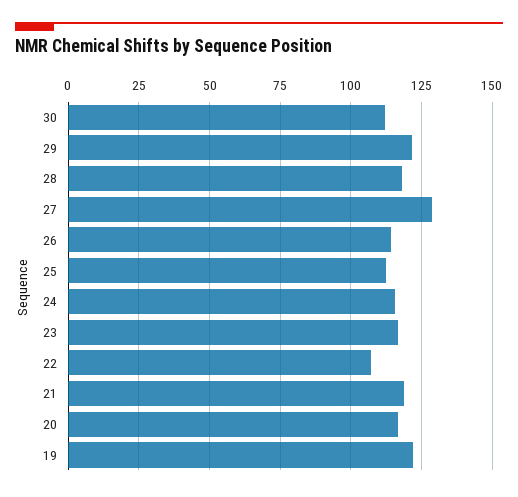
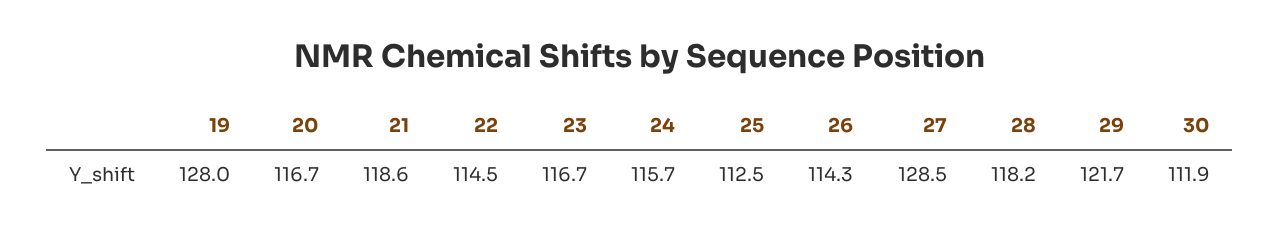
  {
    "30": 111.9,
    "29": 121.7,
    "28": 118.2,
    "27": 128.5,
    "26": 114.3,
    "25": 112.5,
    "24": 115.7,
    "23": 116.7,
-   "22": 107.5,
+   "22": 114.5,
    "21": 118.6,
    "20": 116.7,
-   "19": 122.5
+   "19": 128
  }

